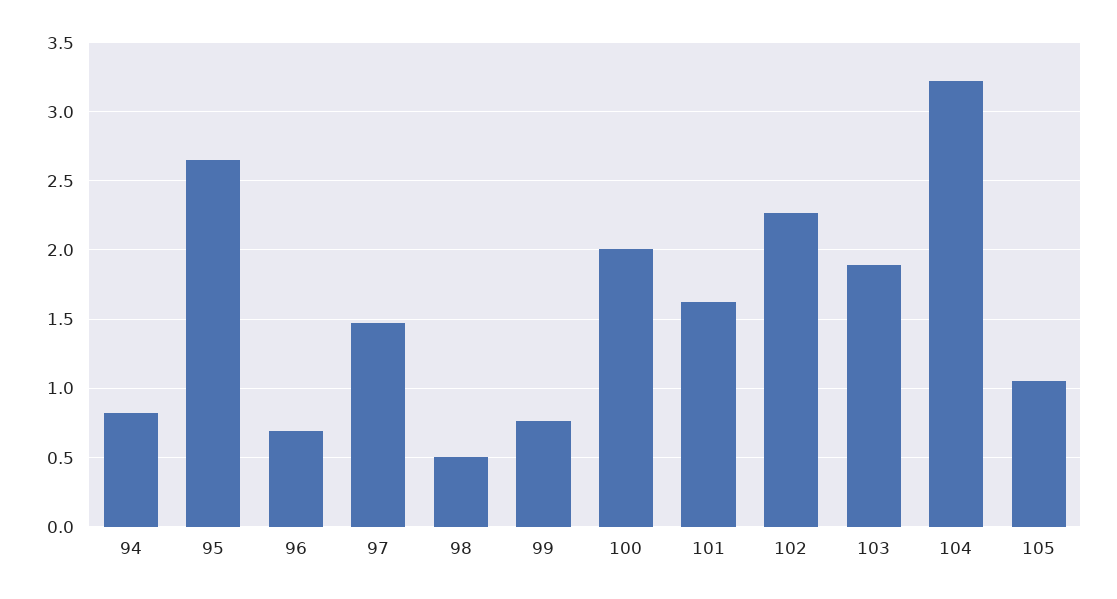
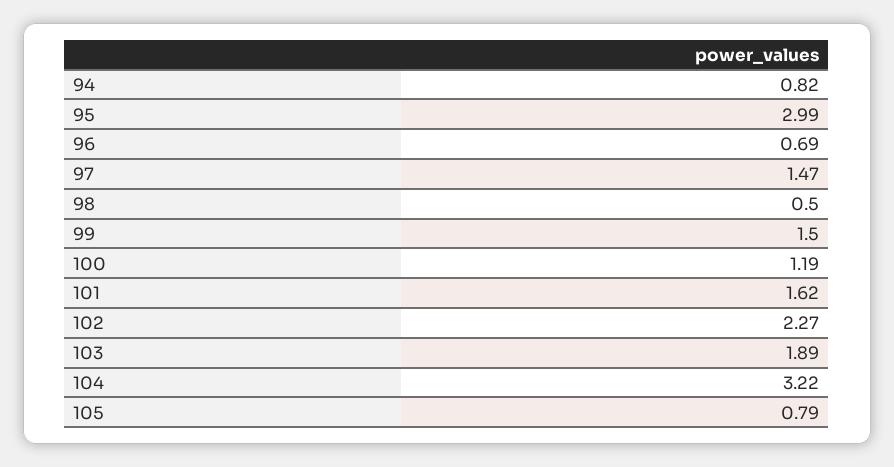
  {
    "94": 0.82,
-   "95": 2.65,
+   "95": 2.99,
    "96": 0.69,
    "97": 1.47,
    "98": 0.5,
-   "99": 0.75,
+   "99": 1.5,
-   "100": 2,
+   "100": 1.19,
    "101": 1.62,
    "102": 2.27,
    "103": 1.89,
    "104": 3.22,
-   "105": 1.05
+   "105": 0.79
  }

